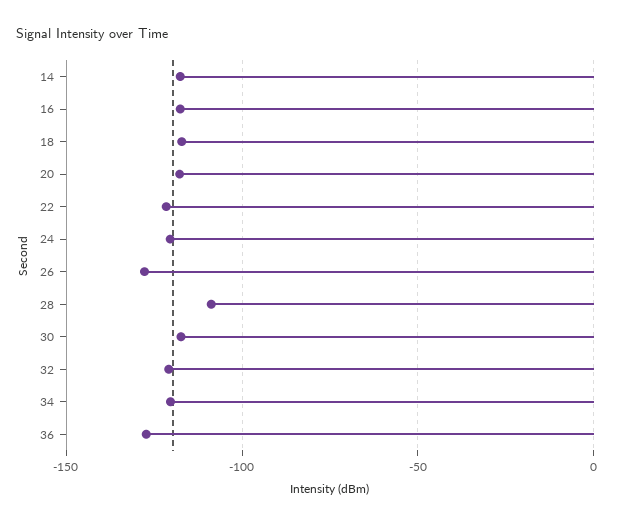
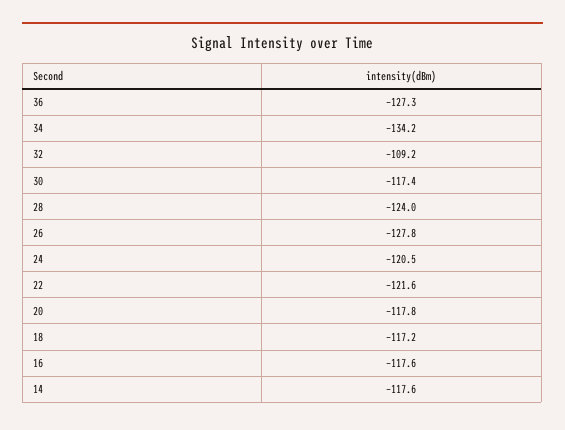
  {
    "14": -117.6,
    "16": -117.6,
    "18": -117.2,
    "20": -117.8,
    "22": -121.6,
    "24": -120.5,
    "26": -127.8,
-   "28": -110,
+   "28": -124,
    "30": -117.4,
-   "32": -120,
+   "32": -109.2,
-   "34": -120,
+   "34": -134.2,
    "36": -127.3
  }

